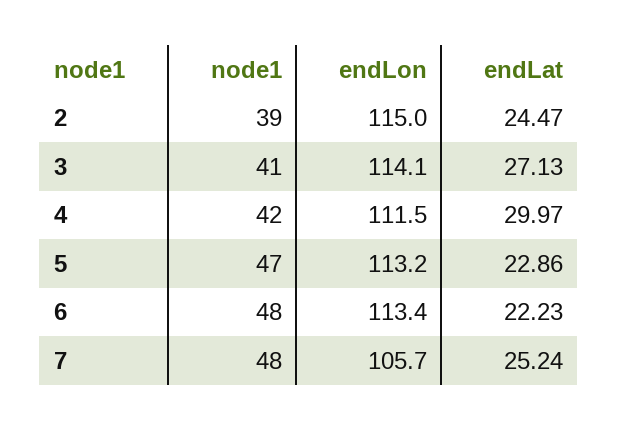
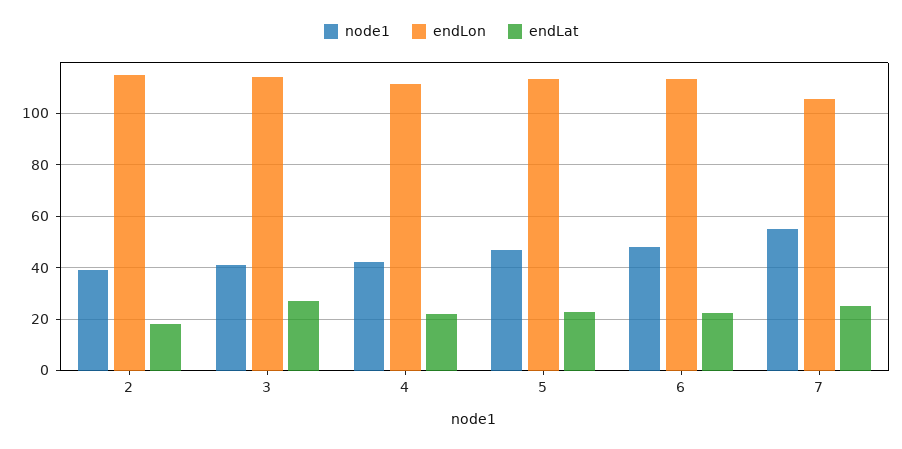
  {
    "node1": {
      "2": 39,
      "3": 41,
      "4": 42,
      "5": 47,
      "6": 48,
-     "7": 48
+     "7": 55
    },
    "endLon": {
      "2": 115,
      "3": 114.1,
      "4": 111.5,
      "5": 113.2,
      "6": 113.4,
      "7": 105.7
    },
    "endLat": {
-     "2": 24.47,
+     "2": 17.5,
      "3": 27.13,
-     "4": 29.97,
+     "4": 22.5,
      "5": 22.86,
      "6": 22.23,
      "7": 25.24
    }
  }

